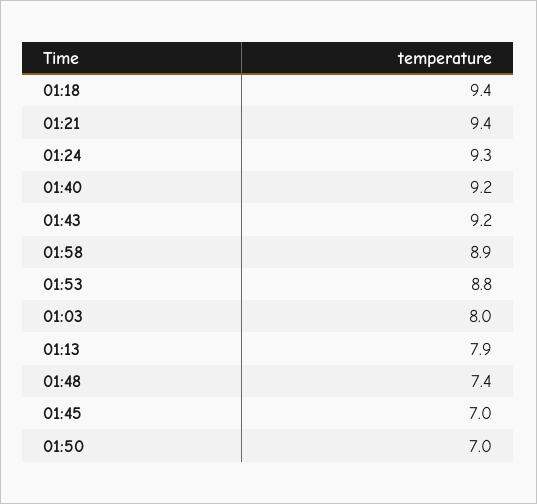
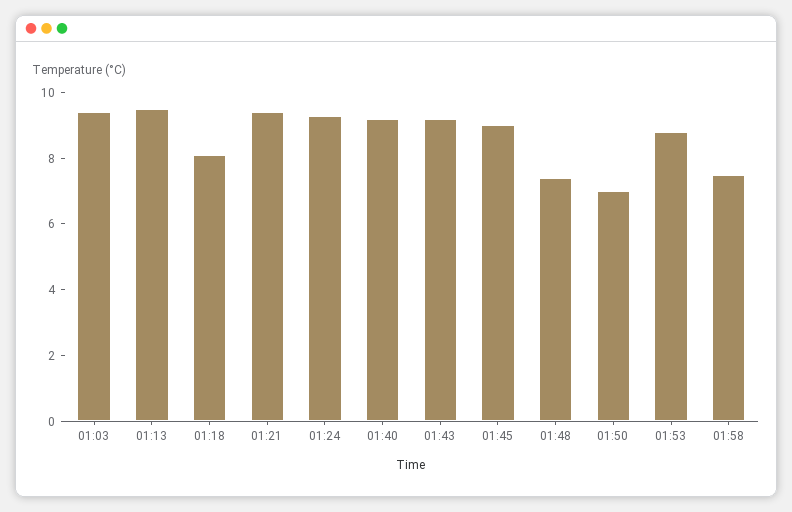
  {
-   "01:18": 9.4,
+   "01:18": 8,
    "01:21": 9.4,
    "01:24": 9.3,
    "01:40": 9.2,
    "01:43": 9.2,
-   "01:58": 8.9,
+   "01:58": 7.5,
    "01:53": 8.8,
-   "01:03": 8,
+   "01:03": 9.5,
-   "01:13": 7.9,
+   "01:13": 9.5,
    "01:48": 7.4,
-   "01:45": 7,
+   "01:45": 9,
    "01:50": 7
  }

